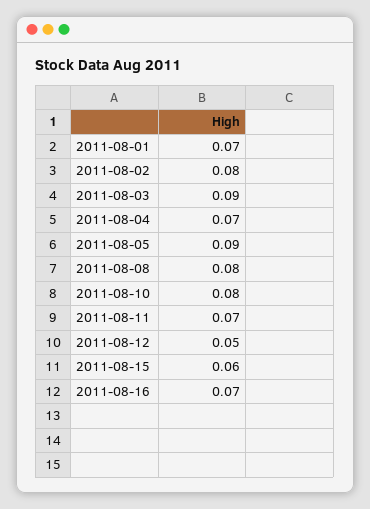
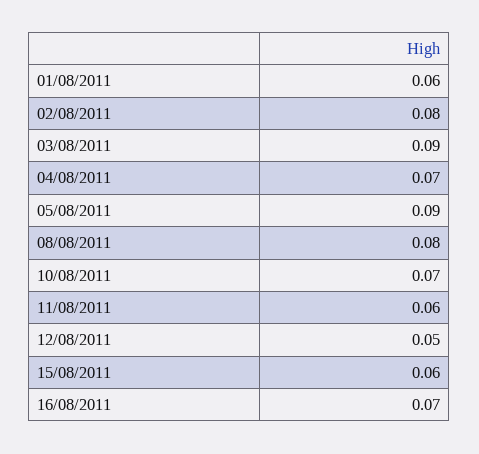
  {
-   "2011-08-01": 0.07,
+   "2011-08-01": 0.06,
    "2011-08-02": 0.08,
    "2011-08-03": 0.09,
    "2011-08-04": 0.07,
    "2011-08-05": 0.09,
    "2011-08-08": 0.08,
-   "2011-08-10": 0.08,
+   "2011-08-10": 0.07,
-   "2011-08-11": 0.07,
+   "2011-08-11": 0.06,
    "2011-08-12": 0.05,
    "2011-08-15": 0.06,
    "2011-08-16": 0.07
  }

